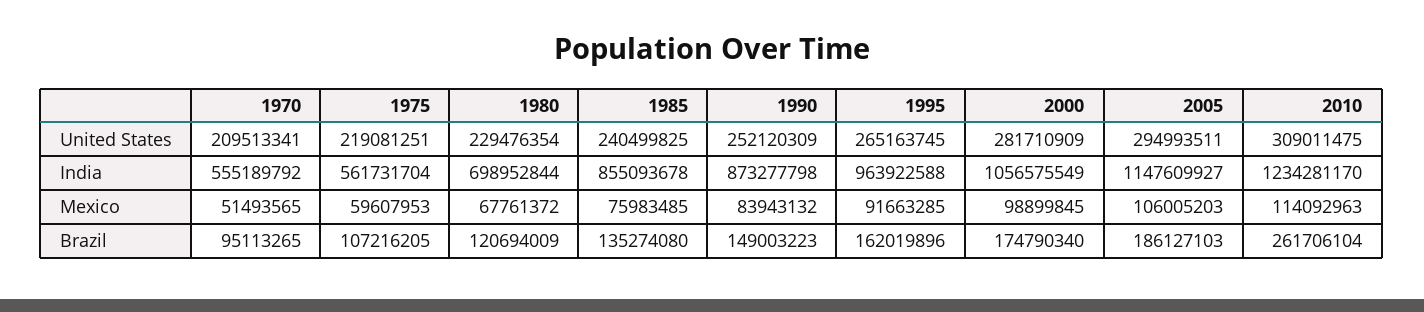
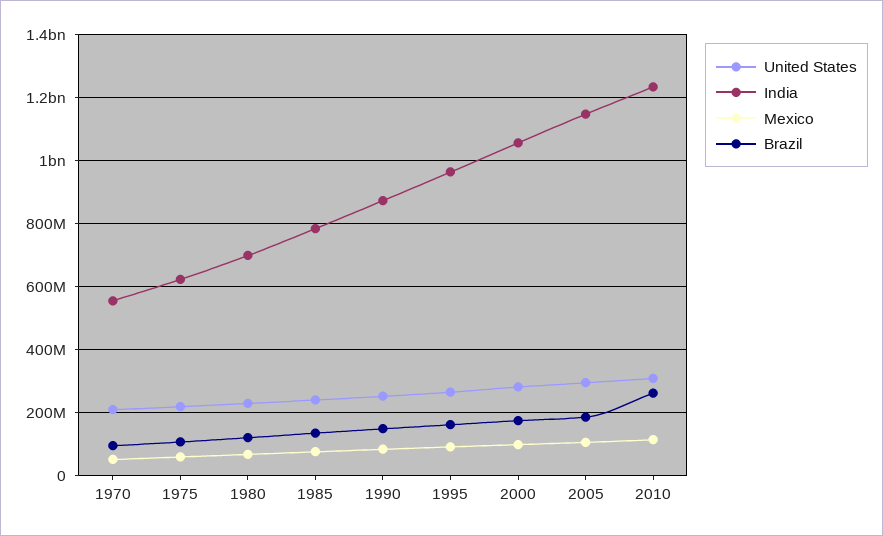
  {
    "United States": {
      "1970": 209513341,
      "1975": 219081251,
      "1980": 229476354,
      "1985": 240499825,
      "1990": 252120309,
      "1995": 265163745,
      "2000": 281710909,
      "2005": 294993511,
      "2010": 309011475
    },
    "India": {
      "1970": 555189792,
-     "1975": 561731704,
+     "1975": 620000000,
      "1980": 698952844,
-     "1985": 855093678,
+     "1985": 780000000,
      "1990": 873277798,
      "1995": 963922588,
      "2000": 1056575549,
      "2005": 1147609927,
      "2010": 1234281170
    },
    "Mexico": {
      "1970": 51493565,
      "1975": 59607953,
      "1980": 67761372,
      "1985": 75983485,
      "1990": 83943132,
      "1995": 91663285,
      "2000": 98899845,
      "2005": 106005203,
      "2010": 114092963
    },
    "Brazil": {
      "1970": 95113265,
      "1975": 107216205,
      "1980": 120694009,
      "1985": 135274080,
      "1990": 149003223,
      "1995": 162019896,
      "2000": 174790340,
      "2005": 186127103,
      "2010": 261706104
    }
  }

